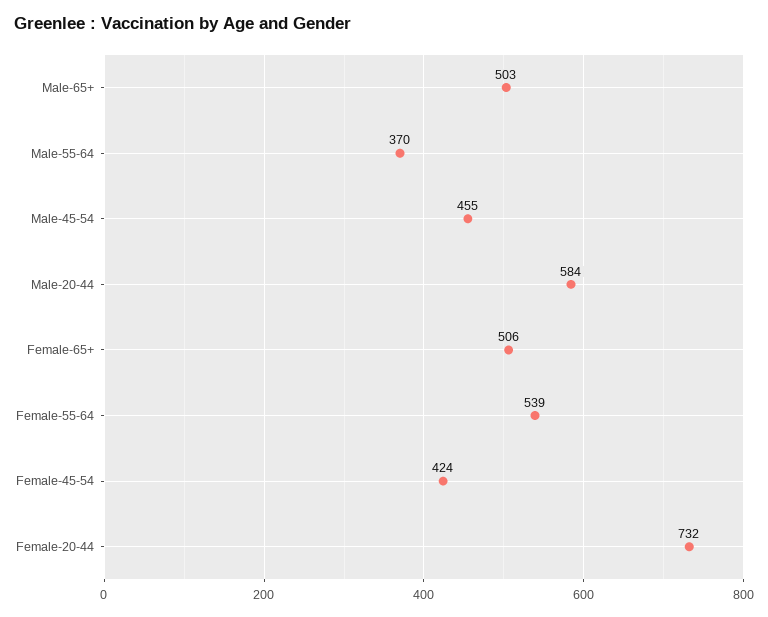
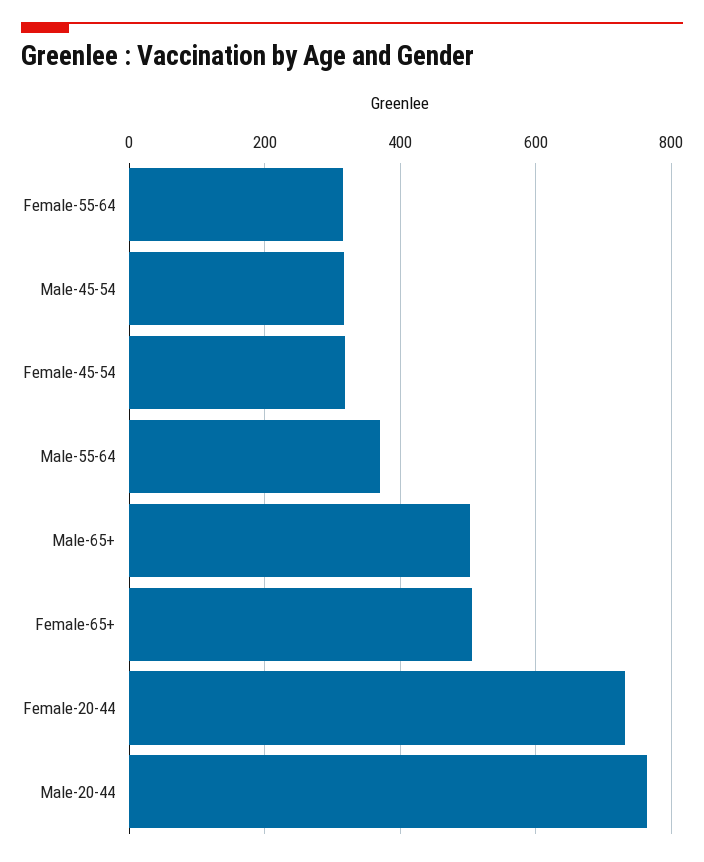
  {
    "Male-65+": 503,
    "Male-55-64": 370,
-   "Male-45-54": 455,
+   "Male-45-54": 320,
-   "Male-20-44": 584,
+   "Male-20-44": 760,
    "Female-65+": 506,
-   "Female-55-64": 539,
+   "Female-55-64": 320,
-   "Female-45-54": 424,
+   "Female-45-54": 320,
    "Female-20-44": 732
  }

